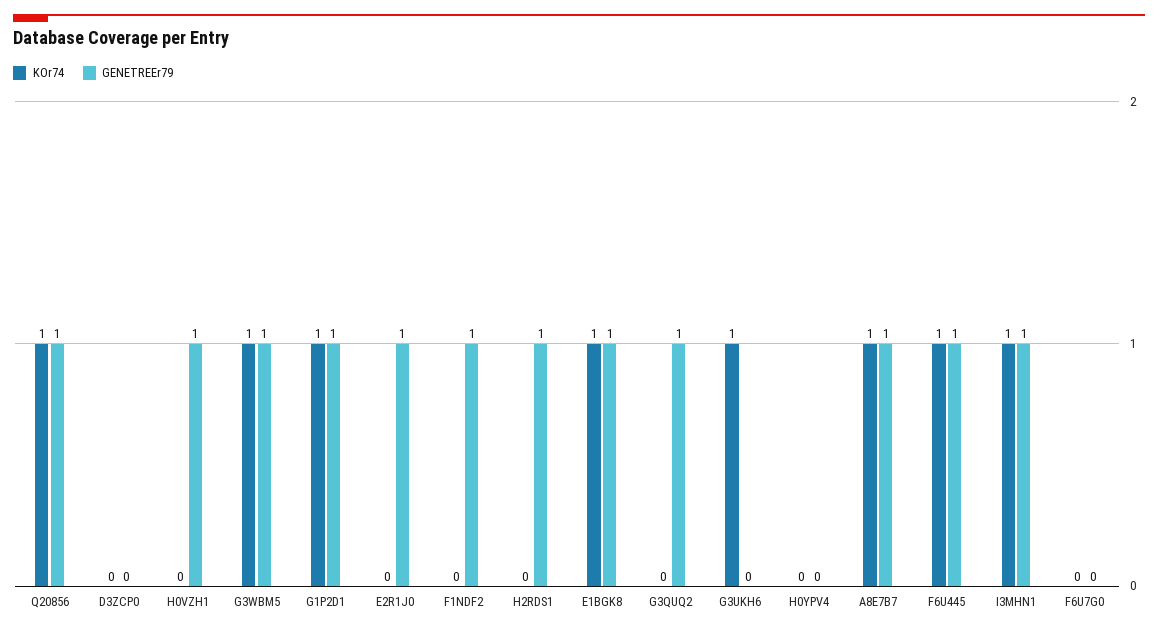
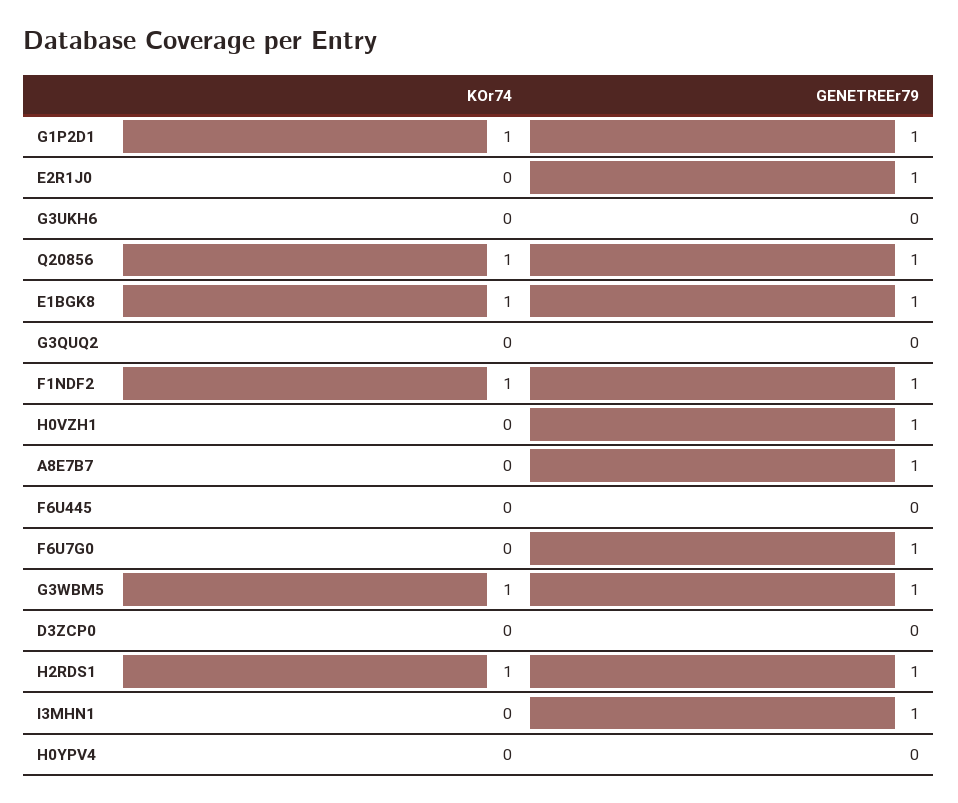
  {
    "KOr74": {
      "Q20856": 1,
      "D3ZCP0": 0,
      "H0VZH1": 0,
      "G3WBM5": 1,
      "G1P2D1": 1,
      "E2R1J0": 0,
-     "F1NDF2": 0,
+     "F1NDF2": 1,
-     "H2RDS1": 0,
+     "H2RDS1": 1,
      "E1BGK8": 1,
      "G3QUQ2": 0,
-     "G3UKH6": 1,
+     "G3UKH6": 0,
      "H0YPV4": 0,
-     "A8E7B7": 1,
+     "A8E7B7": 0,
-     "F6U445": 1,
+     "F6U445": 0,
-     "I3MHN1": 1,
+     "I3MHN1": 0,
      "F6U7G0": 0
    },
    "GENETREEr79": {
      "Q20856": 1,
      "D3ZCP0": 0,
      "H0VZH1": 1,
      "G3WBM5": 1,
      "G1P2D1": 1,
      "E2R1J0": 1,
      "F1NDF2": 1,
      "H2RDS1": 1,
      "E1BGK8": 1,
-     "G3QUQ2": 1,
+     "G3QUQ2": 0,
      "G3UKH6": 0,
      "H0YPV4": 0,
      "A8E7B7": 1,
-     "F6U445": 1,
+     "F6U445": 0,
      "I3MHN1": 1,
-     "F6U7G0": 0
+     "F6U7G0": 1
    }
  }

